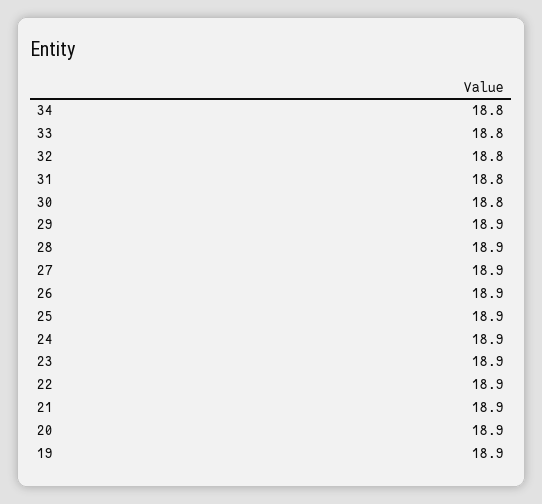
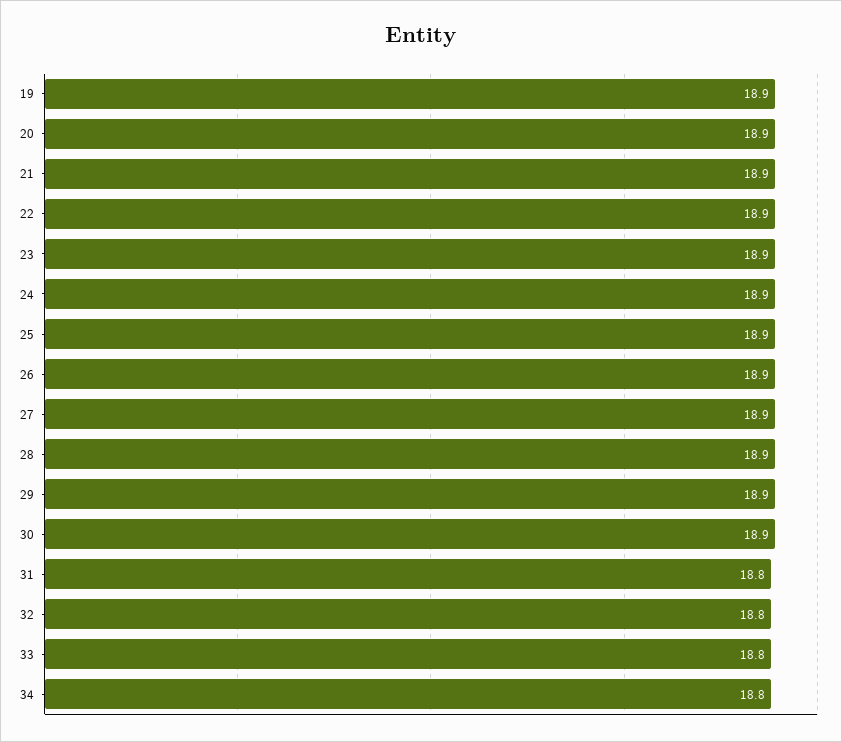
  {
    "34": 18.8,
    "33": 18.8,
    "32": 18.8,
    "31": 18.8,
-   "30": 18.8,
+   "30": 18.9,
    "29": 18.9,
    "28": 18.9,
    "27": 18.9,
    "26": 18.9,
    "25": 18.9,
    "24": 18.9,
    "23": 18.9,
    "22": 18.9,
    "21": 18.9,
    "20": 18.9,
    "19": 18.9
  }

